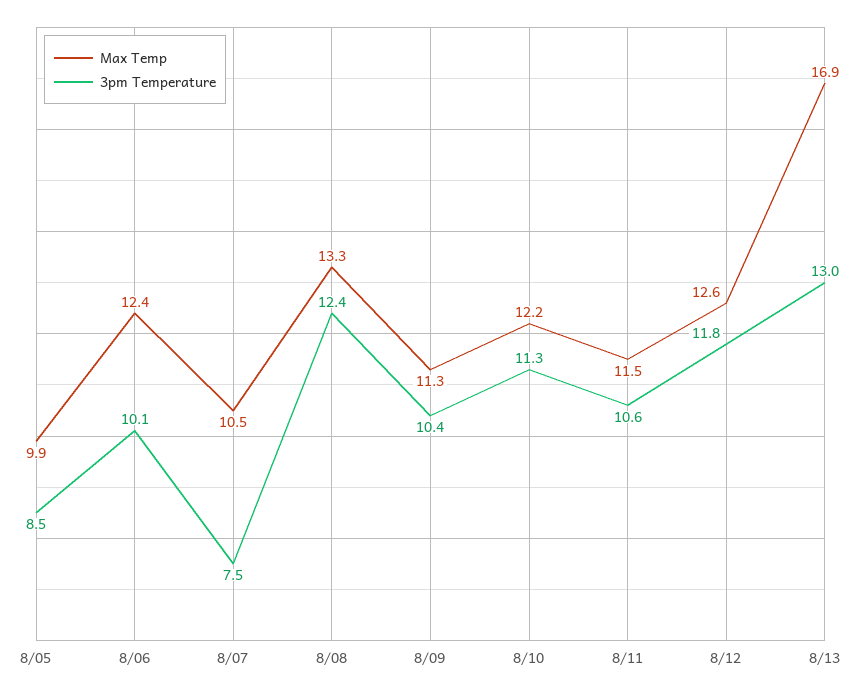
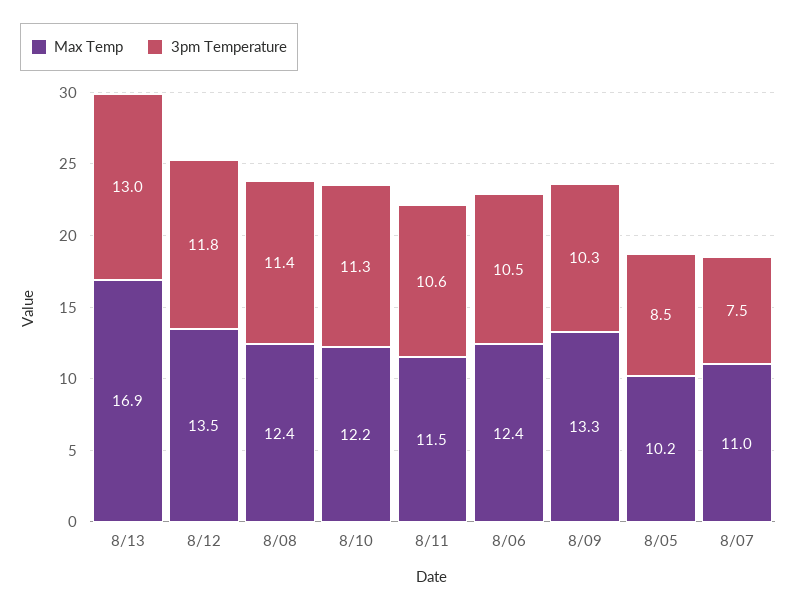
  {
    "Max Temp": {
-     "8/05": 9.9,
+     "8/05": 10.2,
      "8/06": 12.4,
-     "8/07": 10.5,
+     "8/07": 11,
-     "8/08": 13.3,
+     "8/08": 12.4,
-     "8/09": 11.3,
+     "8/09": 13.3,
      "8/10": 12.2,
      "8/11": 11.5,
-     "8/12": 12.6,
+     "8/12": 13.5,
      "8/13": 16.9
    },
    "3pm Temperature": {
      "8/05": 8.5,
-     "8/06": 10.1,
+     "8/06": 10.5,
      "8/07": 7.5,
-     "8/08": 12.4,
+     "8/08": 11.4,
-     "8/09": 10.4,
+     "8/09": 10.3,
      "8/10": 11.3,
      "8/11": 10.6,
      "8/12": 11.8,
      "8/13": 13
    }
  }

